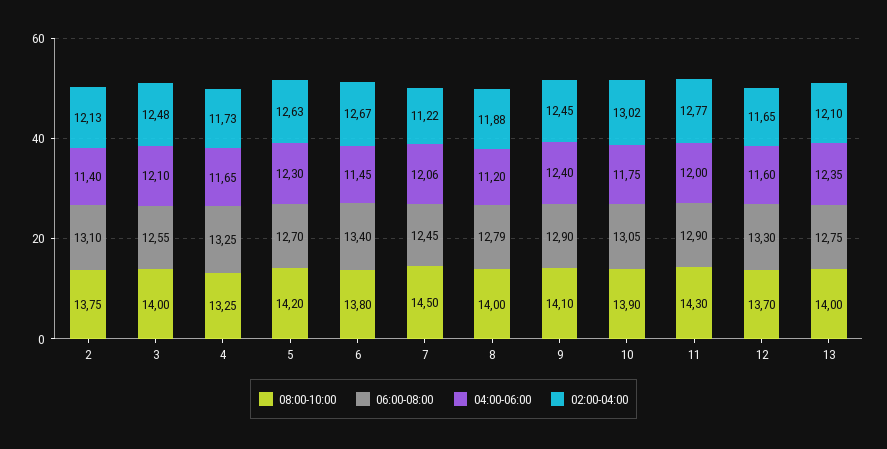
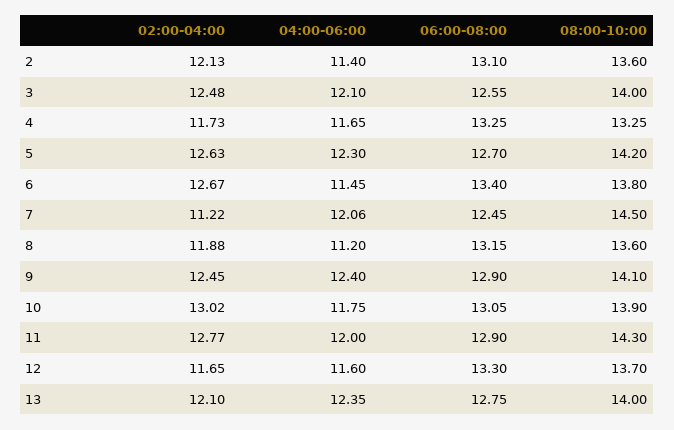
  {
    "08:00-10:00": {
-     "2": 13.75,
+     "2": 13.6,
      "3": 14,
      "4": 13.25,
      "5": 14.2,
      "6": 13.8,
      "7": 14.5,
-     "8": 14,
+     "8": 13.6,
      "9": 14.1,
      "10": 13.9,
      "11": 14.3,
      "12": 13.7,
      "13": 14
    },
    "06:00-08:00": {
      "2": 13.1,
      "3": 12.55,
      "4": 13.25,
      "5": 12.7,
      "6": 13.4,
      "7": 12.45,
-     "8": 12.79,
+     "8": 13.15,
      "9": 12.9,
      "10": 13.05,
      "11": 12.9,
      "12": 13.3,
      "13": 12.75
    },
    "04:00-06:00": {
      "2": 11.4,
      "3": 12.1,
      "4": 11.65,
      "5": 12.3,
      "6": 11.45,
      "7": 12.06,
      "8": 11.2,
      "9": 12.4,
      "10": 11.75,
      "11": 12,
      "12": 11.6,
      "13": 12.35
    },
    "02:00-04:00": {
      "2": 12.13,
      "3": 12.48,
      "4": 11.73,
      "5": 12.63,
      "6": 12.67,
      "7": 11.22,
      "8": 11.88,
      "9": 12.45,
      "10": 13.02,
      "11": 12.77,
      "12": 11.65,
      "13": 12.1
    }
  }

